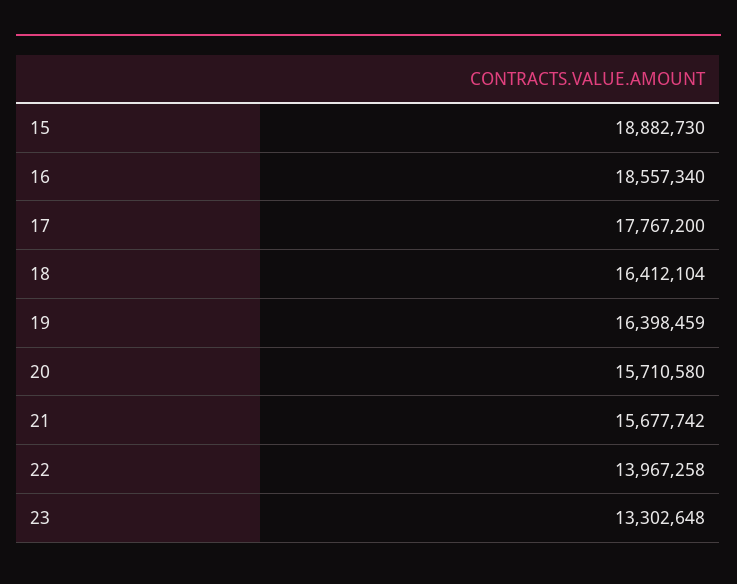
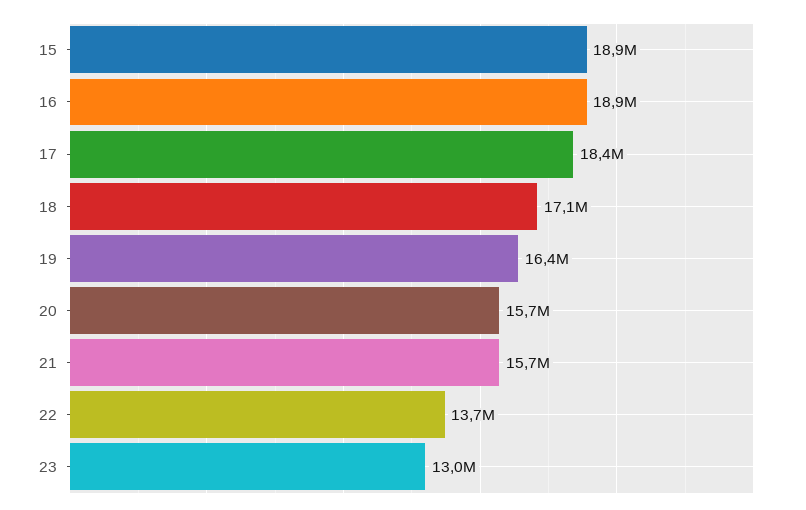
  {
    "15": 18882730,
-   "16": 18557340,
+   "16": 18900000,
-   "17": 17767200,
+   "17": 18400000,
-   "18": 16412104,
+   "18": 17100000,
    "19": 16398459,
    "20": 15710580,
    "21": 15677742,
-   "22": 13967258,
+   "22": 13700000,
-   "23": 13302648
+   "23": 13000000
  }

